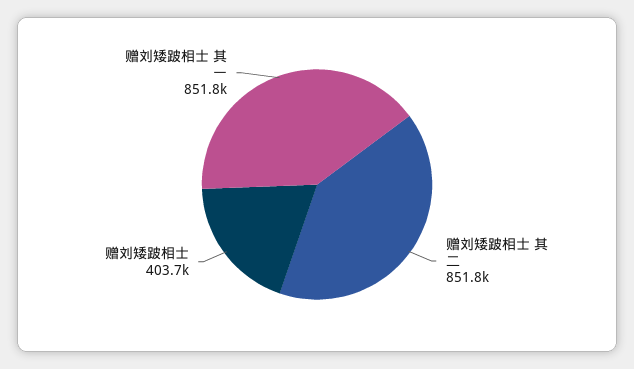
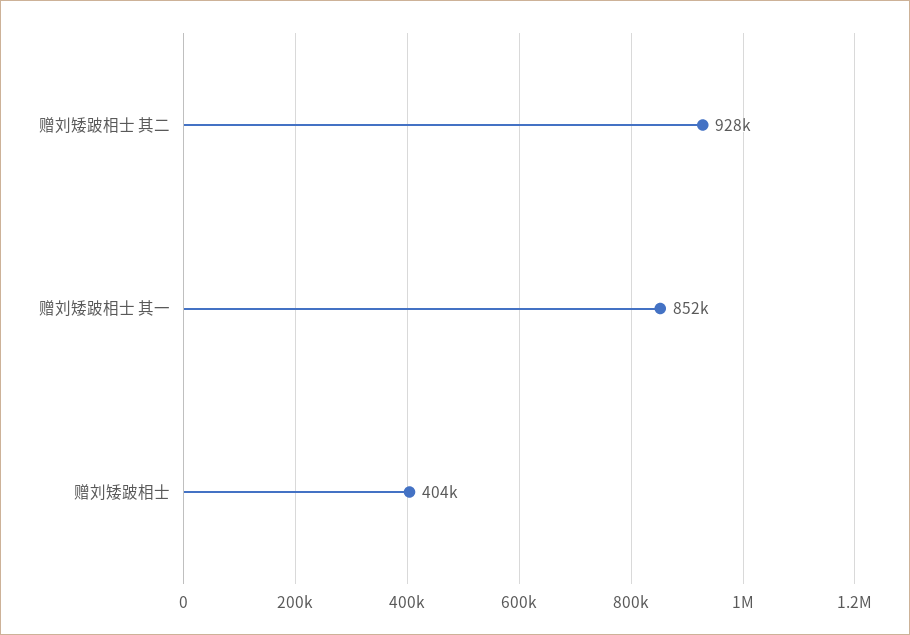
  {
-   "赠刘矮跛相士 其二": 851800,
+   "赠刘矮跛相士 其二": 928000,
    "赠刘矮跛相士": 403700,
    "赠刘矮跛相士 其一": 851800
  }

